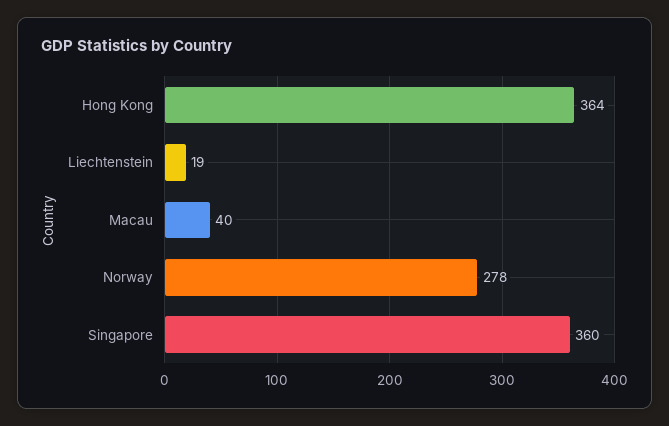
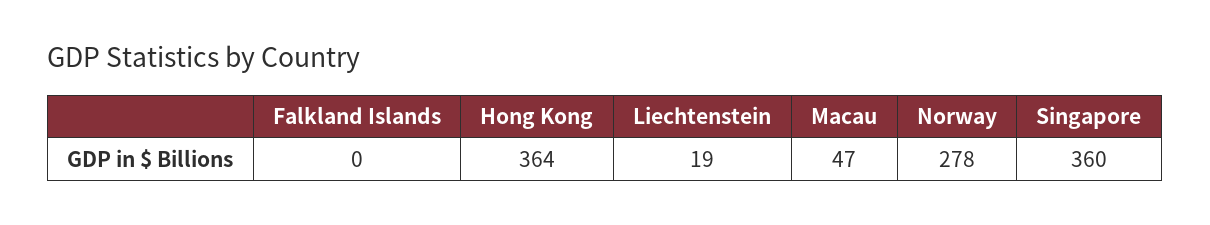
  {
    "Hong Kong": 364,
    "Liechtenstein": 19,
-   "Macau": 40,
+   "Macau": 47,
    "Norway": 278,
-   "Singapore": 360
+   "Singapore": 360,
+   "Falkland Islands": 0
  }

